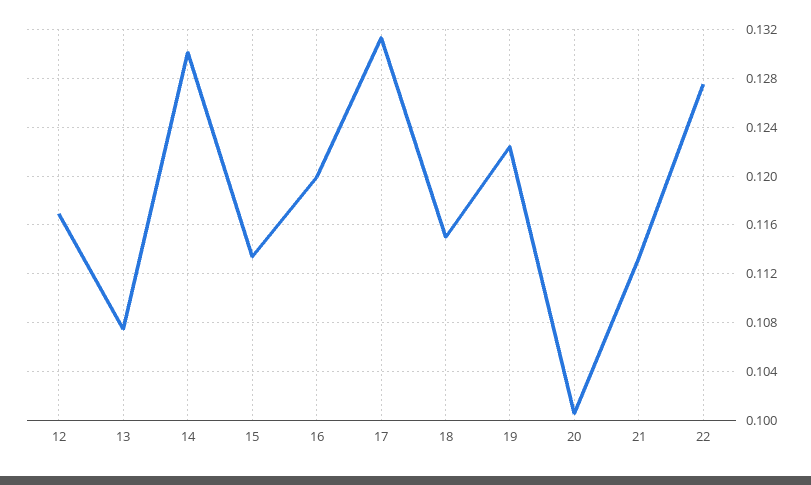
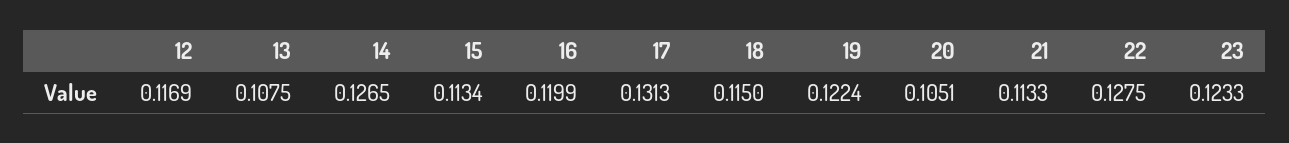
  {
    "12": 0.1169,
    "13": 0.1075,
-   "14": 0.13,
+   "14": 0.1265,
    "15": 0.1134,
    "16": 0.1199,
    "17": 0.1313,
    "18": 0.115,
    "19": 0.1224,
-   "20": 0.1005,
+   "20": 0.1051,
    "21": 0.1133,
-   "22": 0.1275
+   "22": 0.1275,
+   "23": 0.1233
  }

